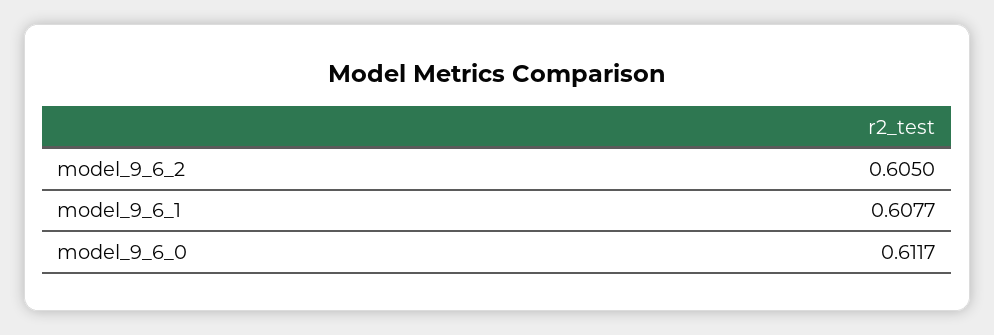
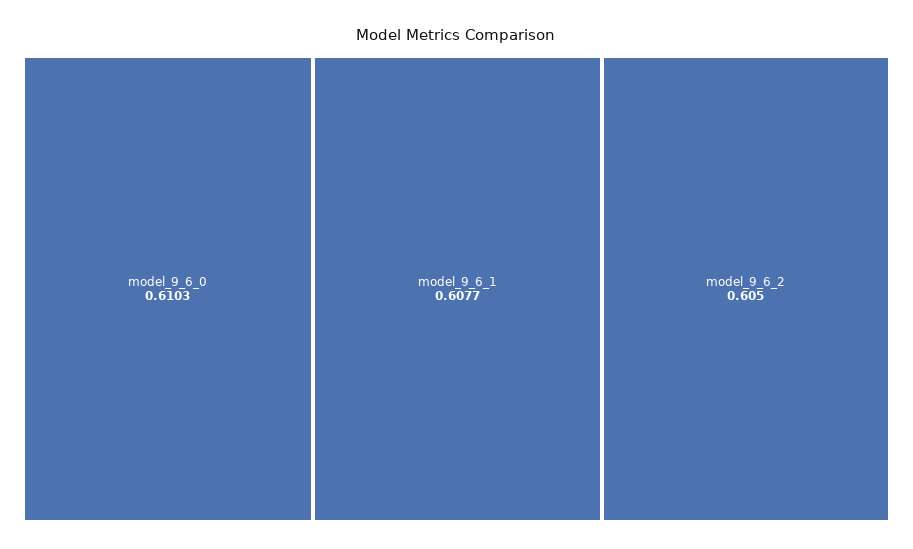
  {
    "model_9_6_2": 0.605,
    "model_9_6_1": 0.6077,
-   "model_9_6_0": 0.6117
+   "model_9_6_0": 0.6103
  }

